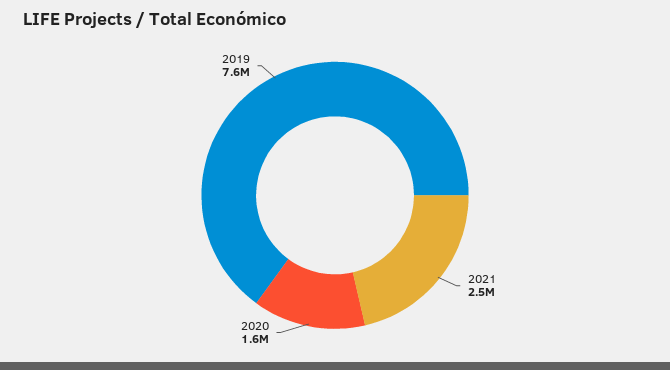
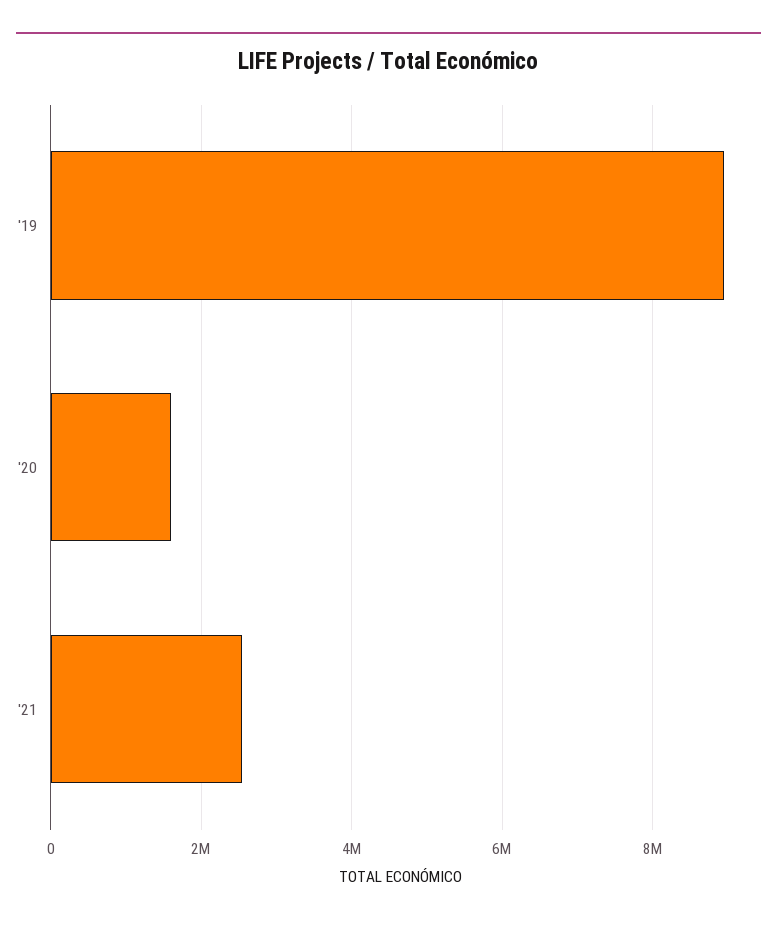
  {
    "2021": 2500000,
    "2020": 1600000,
-   "2019": 7600000
+   "2019": 9000000
  }

